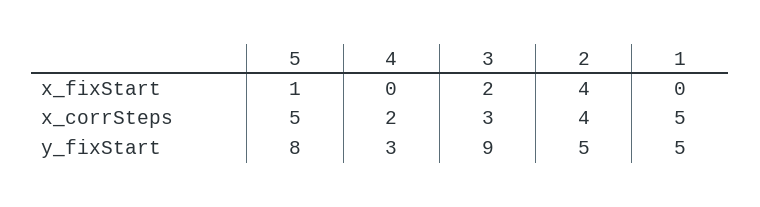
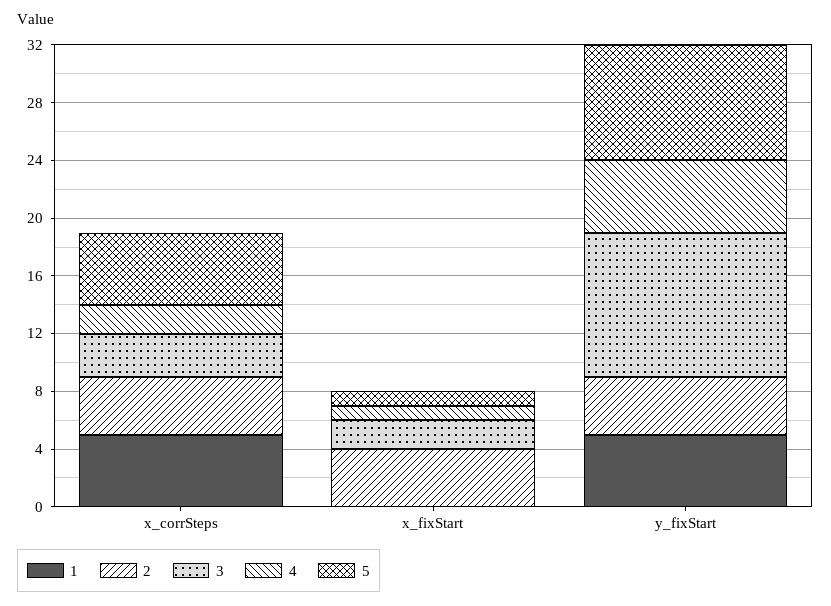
  {
    "5": {
      "x_fixStart": 1,
      "x_corrSteps": 5,
      "y_fixStart": 8
    },
    "4": {
-     "x_fixStart": 0,
+     "x_fixStart": 1,
      "x_corrSteps": 2,
-     "y_fixStart": 3
+     "y_fixStart": 5
    },
    "3": {
      "x_fixStart": 2,
      "x_corrSteps": 3,
-     "y_fixStart": 9
+     "y_fixStart": 10
    },
    "2": {
      "x_fixStart": 4,
      "x_corrSteps": 4,
-     "y_fixStart": 5
+     "y_fixStart": 4
    },
    "1": {
      "x_fixStart": 0,
      "x_corrSteps": 5,
      "y_fixStart": 5
    }
  }

